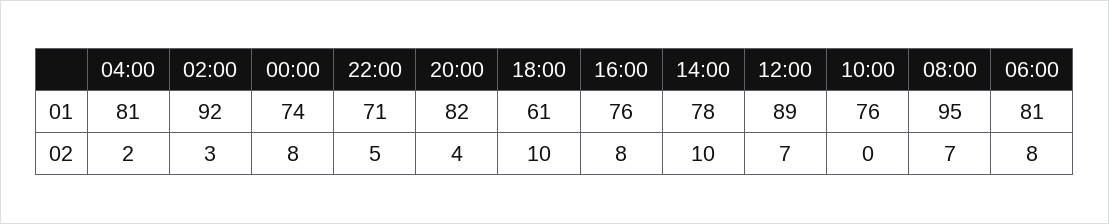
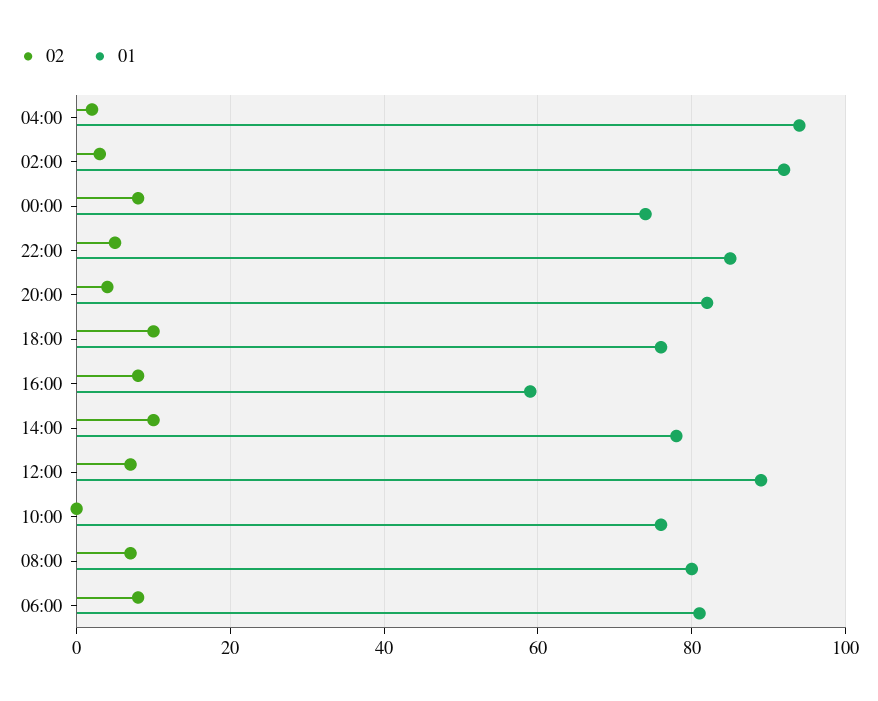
  {
    "01": {
-     "04:00": 81,
+     "04:00": 95,
      "02:00": 92,
      "00:00": 74,
-     "22:00": 71,
+     "22:00": 85,
      "20:00": 82,
-     "18:00": 61,
+     "18:00": 75,
-     "16:00": 76,
+     "16:00": 60,
      "14:00": 78,
      "12:00": 89,
      "10:00": 76,
-     "08:00": 95,
+     "08:00": 80,
      "06:00": 81
    },
    "02": {
      "04:00": 2,
      "02:00": 3,
      "00:00": 8,
      "22:00": 5,
      "20:00": 4,
      "18:00": 10,
      "16:00": 8,
      "14:00": 10,
      "12:00": 7,
      "10:00": 0,
      "08:00": 7,
      "06:00": 8
    }
  }

